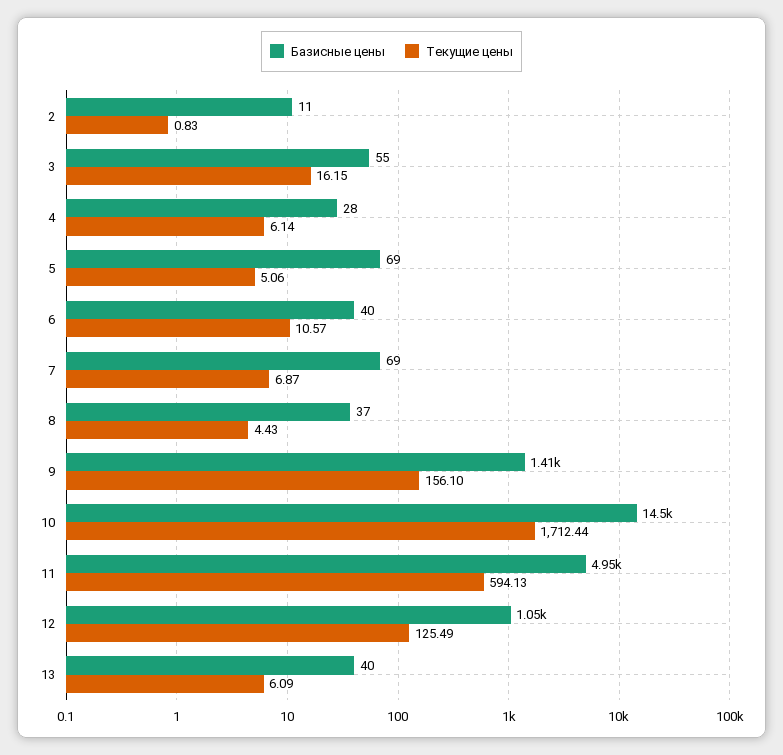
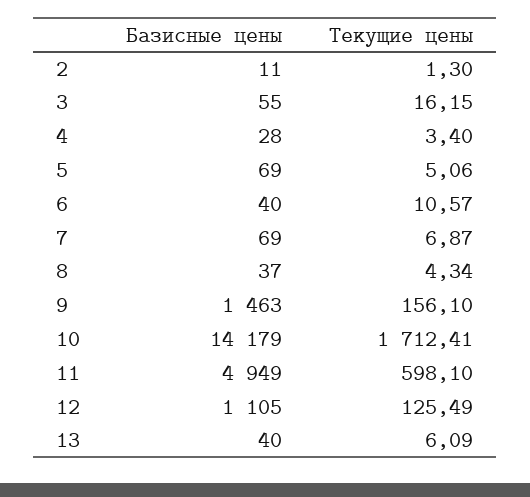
  {
    "Базисные цены": {
      "2": 11,
      "3": 55,
      "4": 28,
      "5": 69,
      "6": 40,
      "7": 69,
      "8": 37,
-     "9": 1410,
+     "9": 1463,
-     "10": 14500,
+     "10": 14179,
      "11": 4949,
-     "12": 1050,
+     "12": 1105,
      "13": 40
    },
    "Текущие цены": {
-     "2": 0.83,
+     "2": 1.3,
      "3": 16.15,
-     "4": 6.14,
+     "4": 3.4,
      "5": 5.06,
      "6": 10.57,
      "7": 6.87,
-     "8": 4.43,
+     "8": 4.34,
      "9": 156.1,
-     "10": 1712.44,
+     "10": 1712.41,
-     "11": 594.13,
+     "11": 598.1,
      "12": 125.49,
      "13": 6.09
    }
  }

